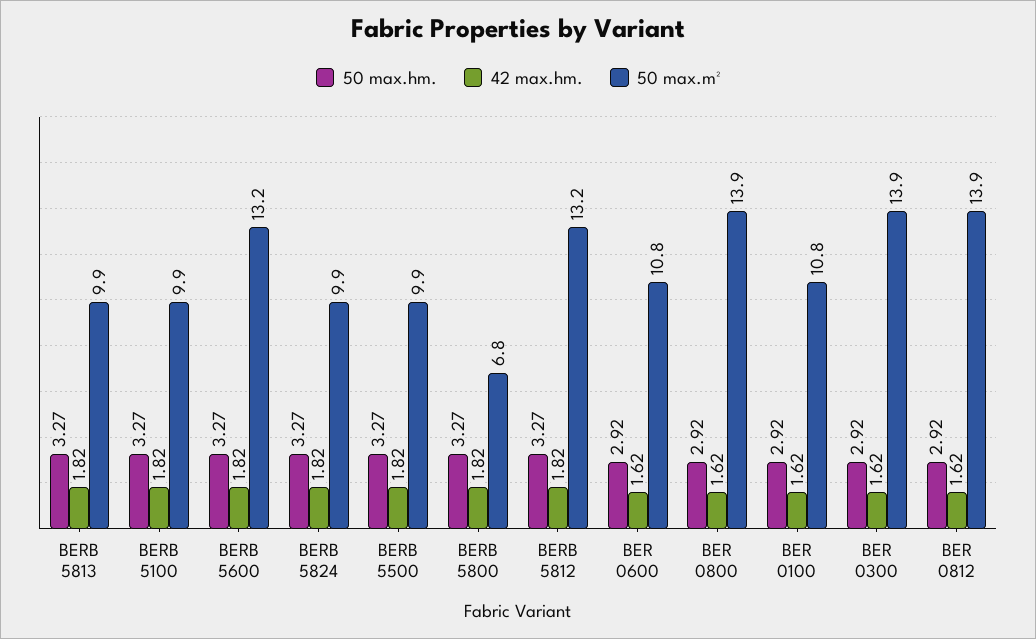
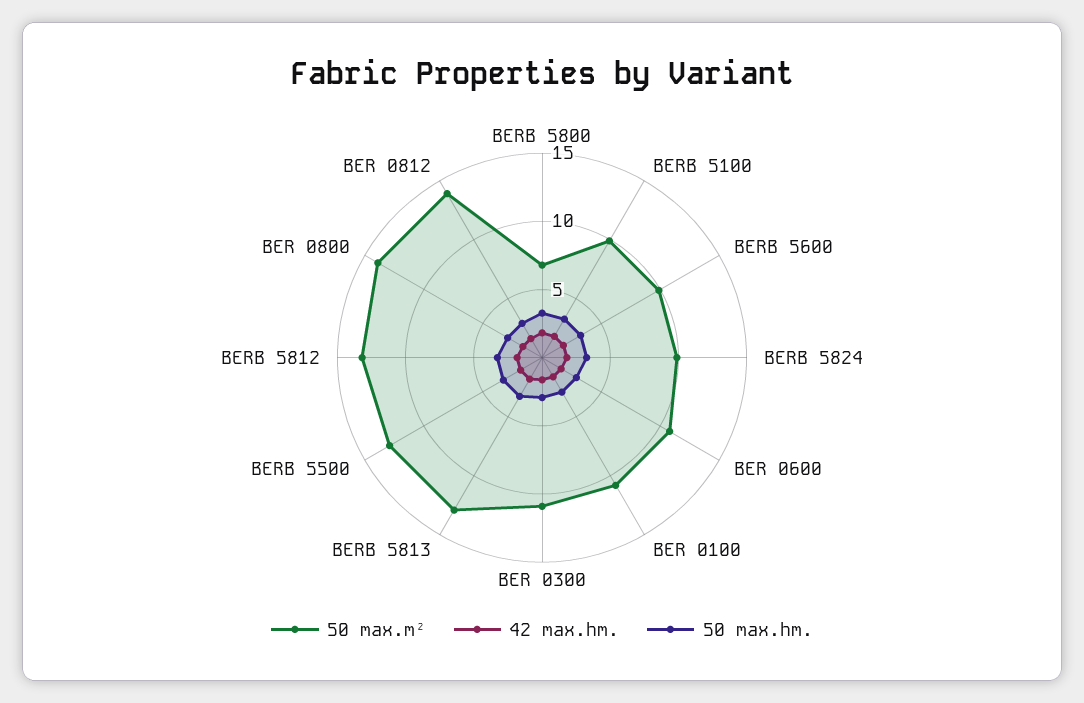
  {
    "50 max.hm.": {
      "BERB 5813": 3.27,
      "BERB 5100": 3.27,
      "BERB 5600": 3.27,
      "BERB 5824": 3.27,
      "BERB 5500": 3.27,
      "BERB 5800": 3.27,
      "BERB 5812": 3.27,
      "BER 0600": 2.92,
      "BER 0800": 2.92,
      "BER 0100": 2.92,
      "BER 0300": 2.92,
      "BER 0812": 2.92
    },
    "42 max.hm.": {
      "BERB 5813": 1.82,
      "BERB 5100": 1.82,
      "BERB 5600": 1.82,
      "BERB 5824": 1.82,
      "BERB 5500": 1.82,
      "BERB 5800": 1.82,
      "BERB 5812": 1.82,
      "BER 0600": 1.62,
      "BER 0800": 1.62,
      "BER 0100": 1.62,
      "BER 0300": 1.62,
      "BER 0812": 1.62
    },
    "50 max.m²": {
-     "BERB 5813": 9.9,
+     "BERB 5813": 13,
      "BERB 5100": 9.9,
-     "BERB 5600": 13.2,
+     "BERB 5600": 10,
      "BERB 5824": 9.9,
-     "BERB 5500": 9.9,
+     "BERB 5500": 13,
      "BERB 5800": 6.8,
      "BERB 5812": 13.2,
      "BER 0600": 10.8,
      "BER 0800": 13.9,
      "BER 0100": 10.8,
-     "BER 0300": 13.9,
+     "BER 0300": 11,
      "BER 0812": 13.9
    }
  }

